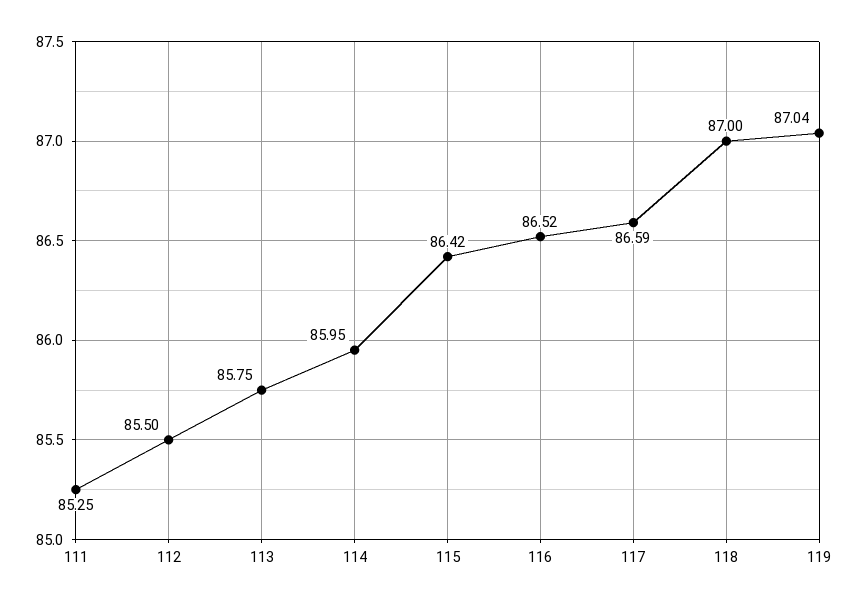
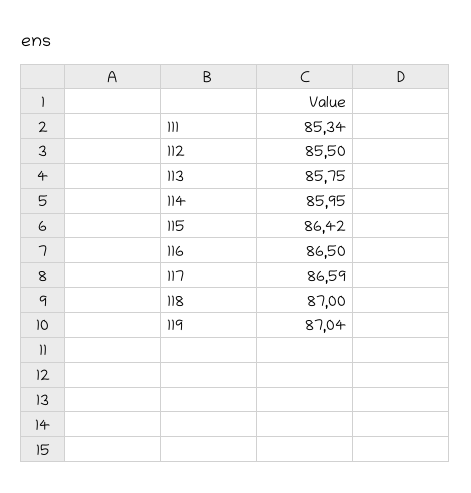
  {
-   "111": 85.25,
+   "111": 85.34,
    "112": 85.5,
    "113": 85.75,
    "114": 85.95,
    "115": 86.42,
-   "116": 86.52,
+   "116": 86.5,
    "117": 86.59,
    "118": 87,
    "119": 87.04
  }

